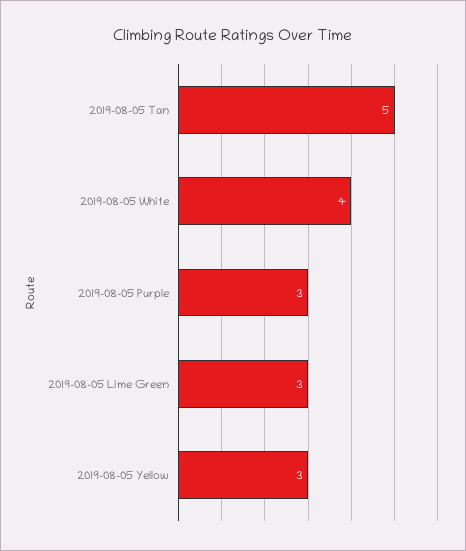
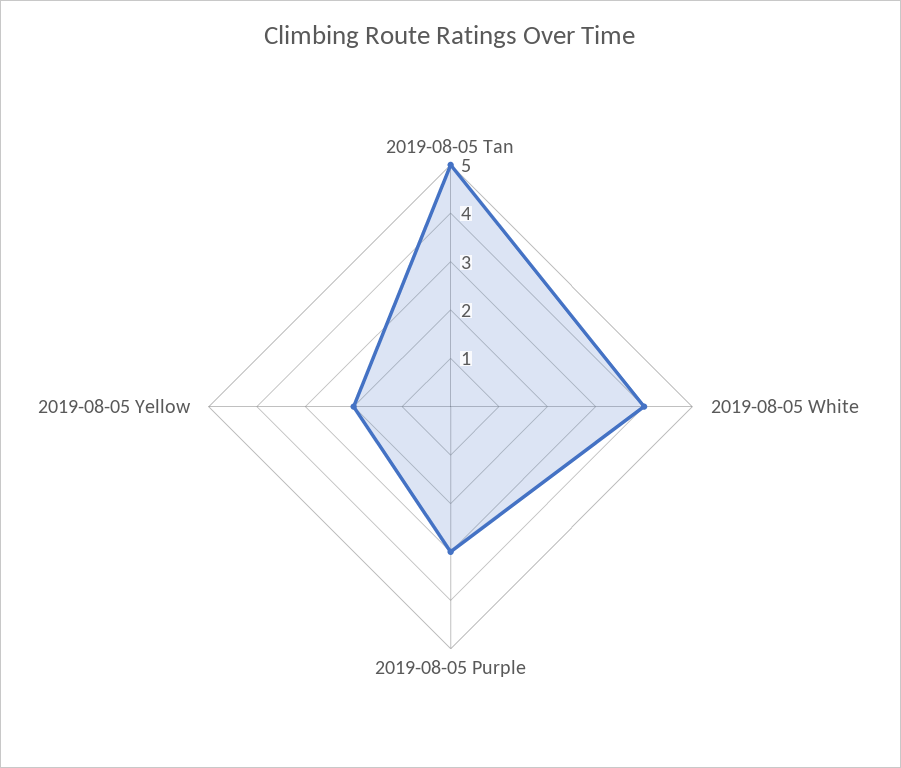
  {
    "2019-08-05 Tan": 5,
    "2019-08-05 White": 4,
    "2019-08-05 Purple": 3,
-   "2019-08-05 Lime Green": 3,
-   "2019-08-05 Yellow": 3
+   "2019-08-05 Yellow": 2
  }

